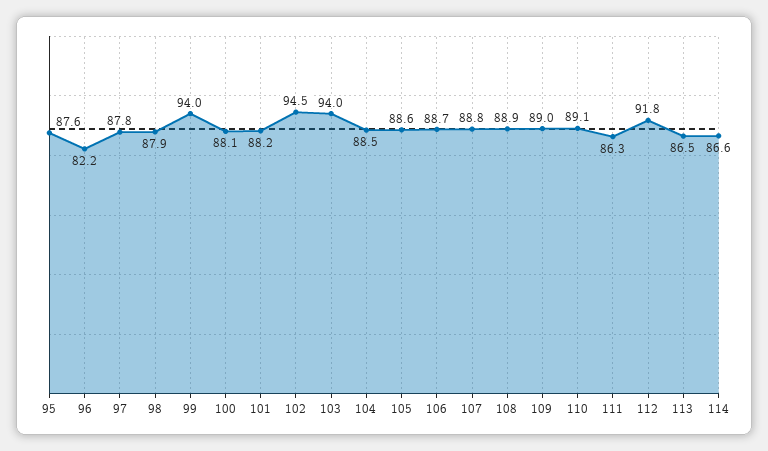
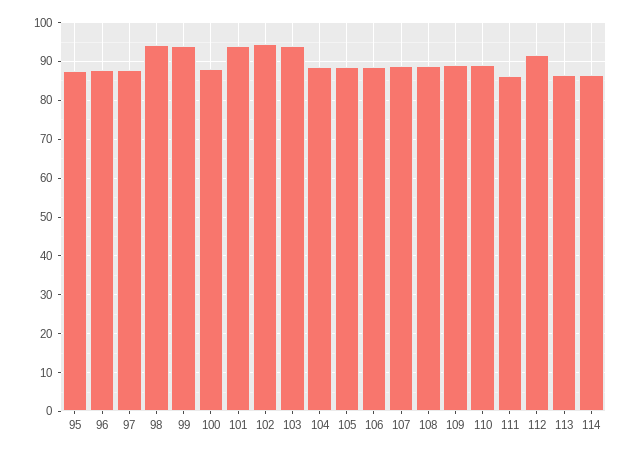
  {
    "95": 87.6,
-   "96": 82.2,
+   "96": 88,
    "97": 87.8,
-   "98": 87.9,
+   "98": 94,
    "99": 94,
    "100": 88.1,
-   "101": 88.2,
+   "101": 94,
    "102": 94.5,
    "103": 94,
    "104": 88.5,
    "105": 88.6,
    "106": 88.7,
    "107": 88.8,
    "108": 88.9,
    "109": 89,
    "110": 89.1,
    "111": 86.3,
    "112": 91.8,
    "113": 86.5,
    "114": 86.6
  }

